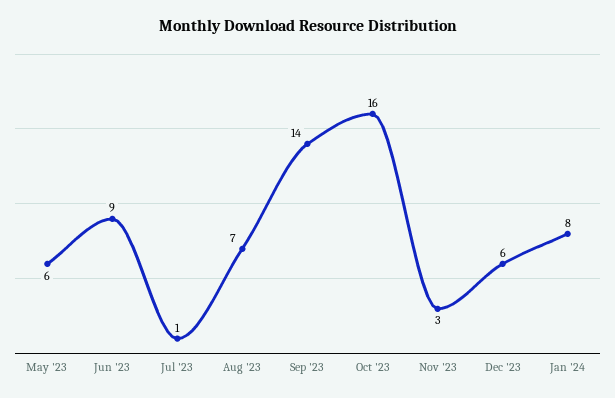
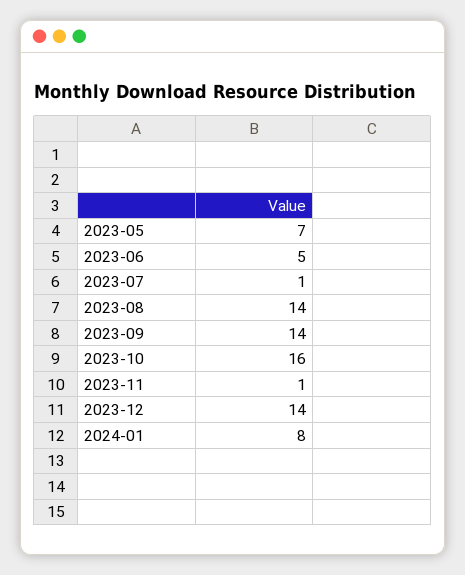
  {
-   "May '23": 6,
+   "May '23": 7,
-   "Jun '23": 9,
+   "Jun '23": 5,
    "Jul '23": 1,
-   "Aug '23": 7,
+   "Aug '23": 14,
    "Sep '23": 14,
    "Oct '23": 16,
-   "Nov '23": 3,
+   "Nov '23": 1,
-   "Dec '23": 6,
+   "Dec '23": 14,
    "Jan '24": 8
  }

